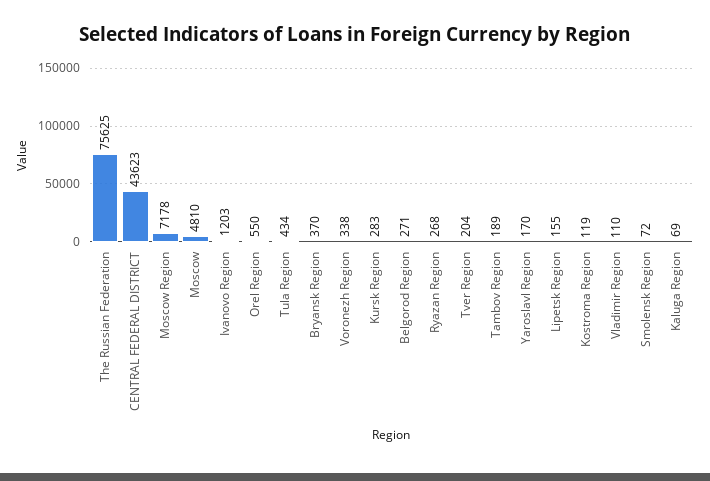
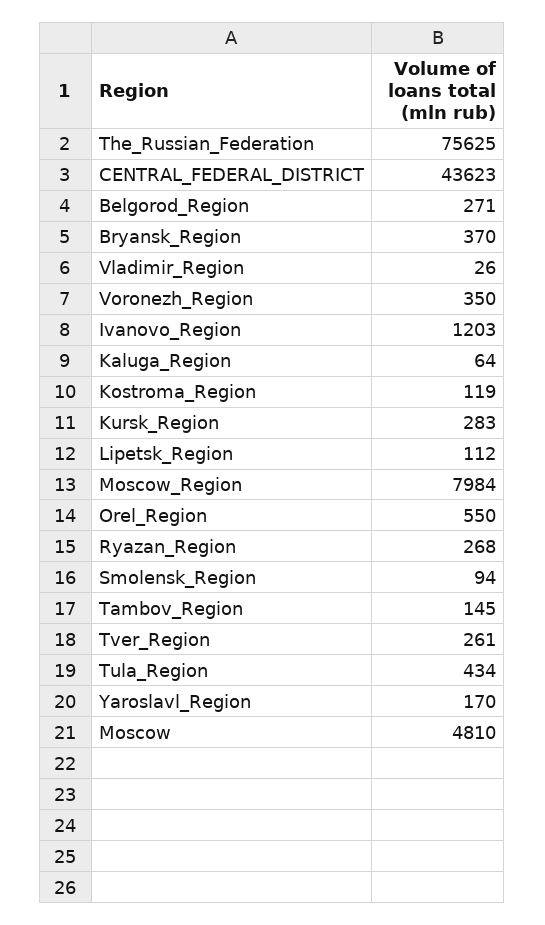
  {
    "The Russian Federation": 75625,
    "CENTRAL FEDERAL DISTRICT": 43623,
-   "Moscow Region": 7178,
+   "Moscow Region": 7984,
    "Moscow": 4810,
    "Ivanovo Region": 1203,
    "Orel Region": 550,
    "Tula Region": 434,
    "Bryansk Region": 370,
-   "Voronezh Region": 338,
+   "Voronezh Region": 350,
    "Kursk Region": 283,
    "Belgorod Region": 271,
    "Ryazan Region": 268,
-   "Tver Region": 204,
+   "Tver Region": 261,
-   "Tambov Region": 189,
+   "Tambov Region": 145,
    "Yaroslavl Region": 170,
-   "Lipetsk Region": 155,
+   "Lipetsk Region": 112,
    "Kostroma Region": 119,
-   "Vladimir Region": 110,
+   "Vladimir Region": 26,
-   "Smolensk Region": 72,
+   "Smolensk Region": 94,
-   "Kaluga Region": 69
+   "Kaluga Region": 64
  }

